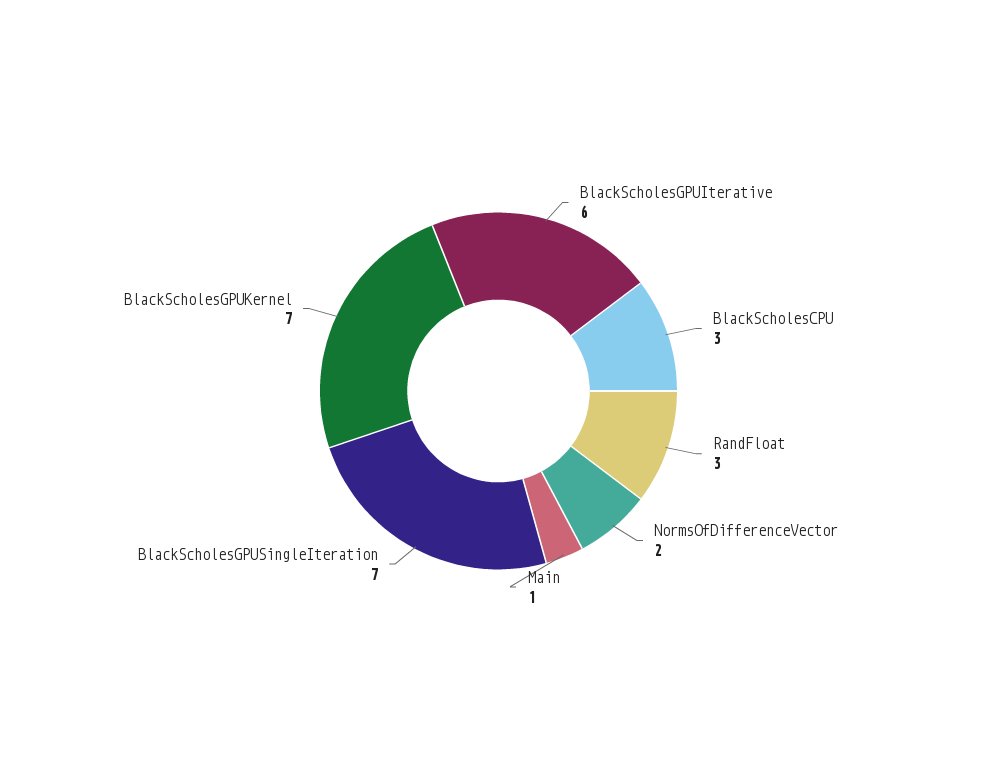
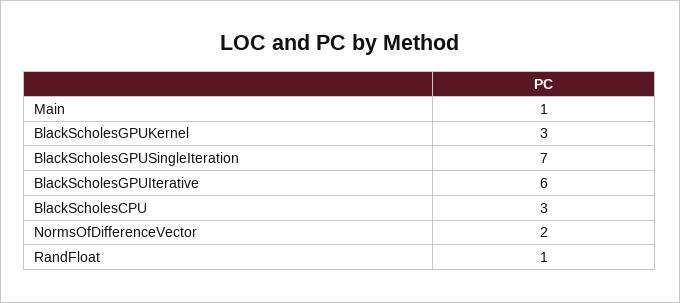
  {
    "BlackScholesGPUIterative": 6,
    "BlackScholesCPU": 3,
-   "RandFloat": 3,
+   "RandFloat": 1,
    "NormsOfDifferenceVector": 2,
    "Main": 1,
    "BlackScholesGPUSingleIteration": 7,
-   "BlackScholesGPUKernel": 7
+   "BlackScholesGPUKernel": 3
  }

